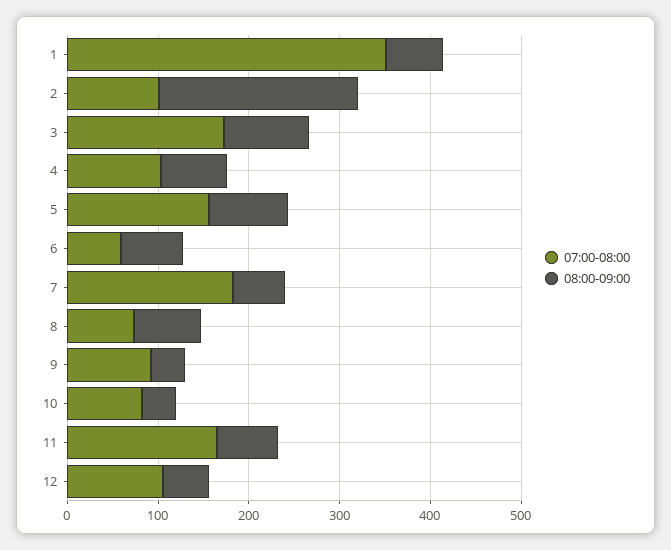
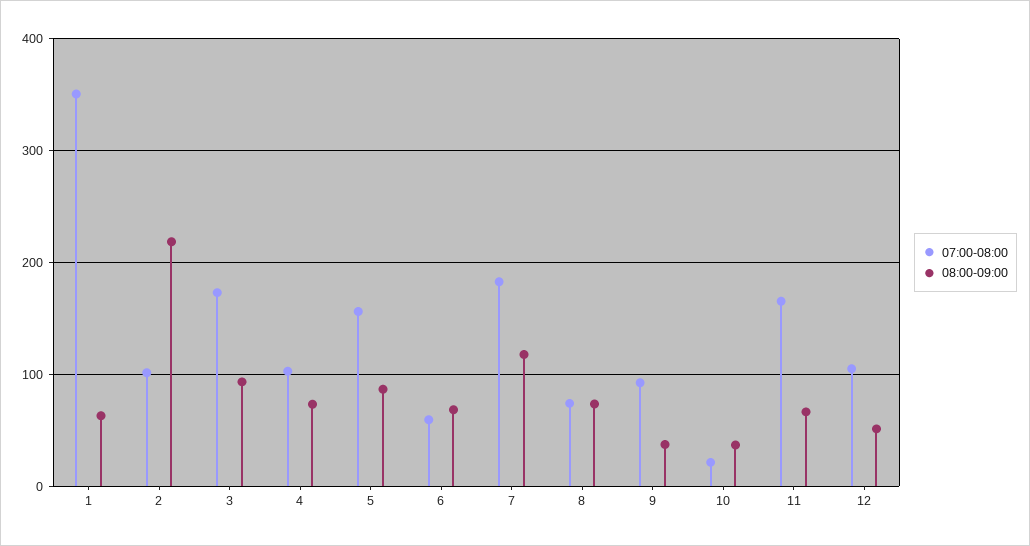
  {
    "07:00-08:00": {
      "1": 350,
      "2": 100,
      "3": 170,
      "4": 100,
      "5": 160,
      "6": 60,
      "7": 180,
      "8": 70,
      "9": 90,
-     "10": 80,
+     "10": 20,
      "11": 170,
      "12": 110
    },
    "08:00-09:00": {
      "1": 60,
      "2": 220,
      "3": 90,
      "4": 70,
      "5": 90,
      "6": 70,
-     "7": 60,
+     "7": 120,
      "8": 70,
      "9": 40,
      "10": 40,
      "11": 70,
      "12": 50
    }
  }

